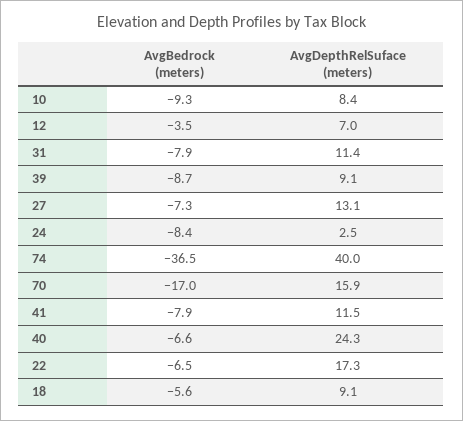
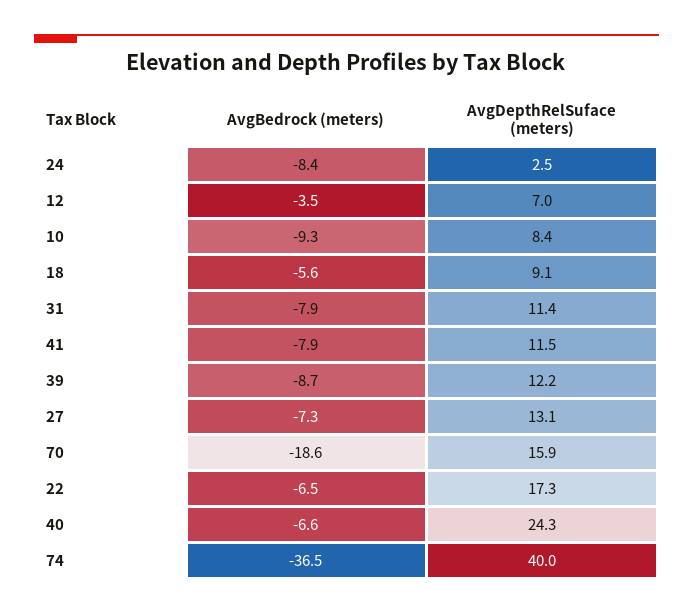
  {
    "AvgBedrock (meters)": {
      "10": -9.3,
      "12": -3.5,
      "31": -7.9,
      "39": -8.7,
      "27": -7.3,
      "24": -8.4,
      "74": -36.5,
-     "70": -17,
+     "70": -18.6,
      "41": -7.9,
      "40": -6.6,
      "22": -6.5,
      "18": -5.6
    },
    "AvgDepthRelSuface (meters)": {
      "10": 8.4,
      "12": 7,
      "31": 11.4,
-     "39": 9.1,
+     "39": 12.2,
      "27": 13.1,
      "24": 2.5,
      "74": 40,
      "70": 15.9,
      "41": 11.5,
      "40": 24.3,
      "22": 17.3,
      "18": 9.1
    }
  }

